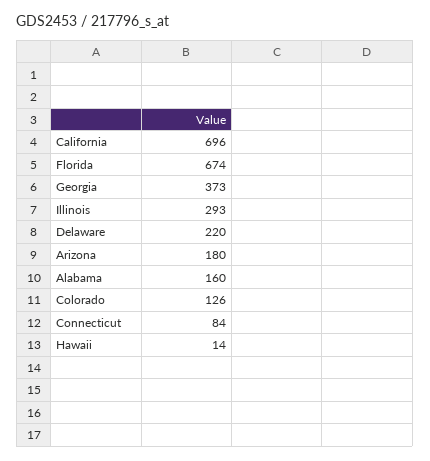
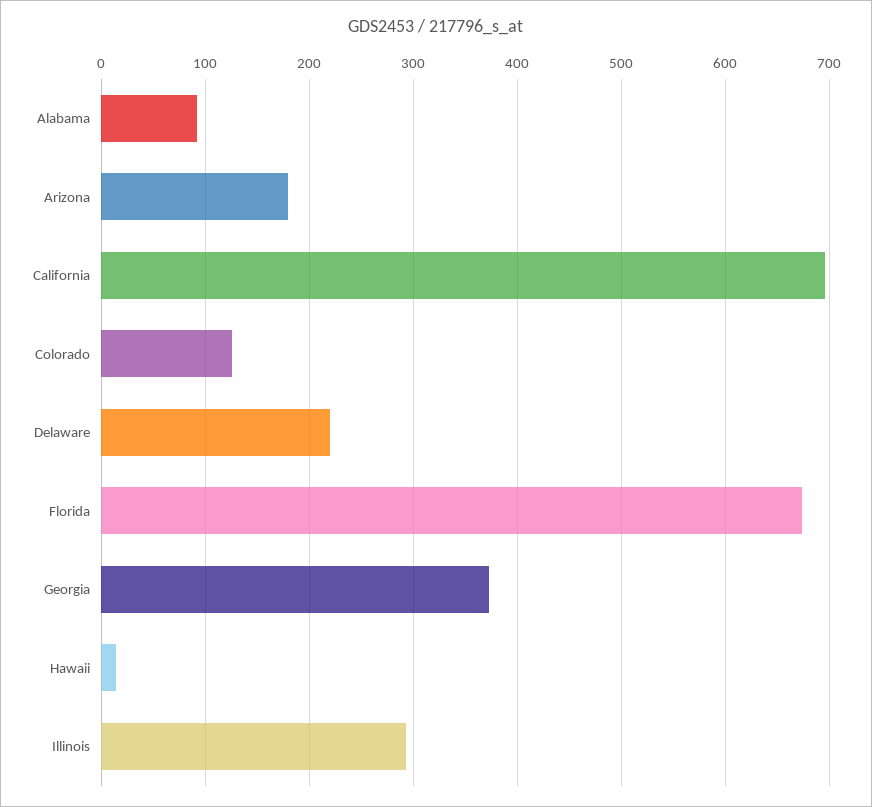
  {
    "California": 696,
    "Florida": 674,
    "Georgia": 373,
    "Illinois": 293,
    "Delaware": 220,
    "Arizona": 180,
-   "Alabama": 160,
+   "Alabama": 90,
    "Colorado": 126,
-   "Connecticut": 84,
    "Hawaii": 14
  }

